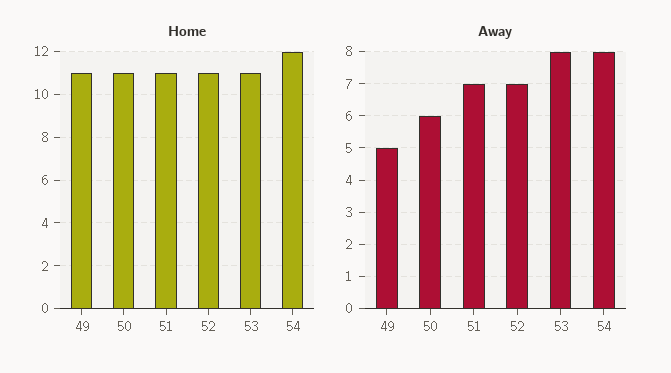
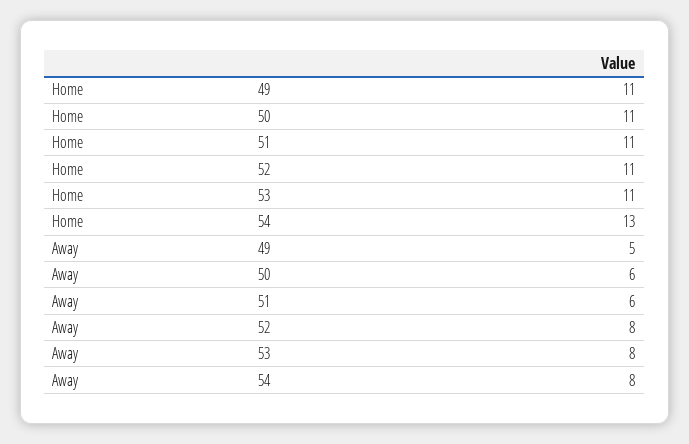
  {
    "Home": {
      "49": 11,
      "50": 11,
      "51": 11,
      "52": 11,
      "53": 11,
-     "54": 12
+     "54": 13
    },
    "Away": {
      "49": 5,
      "50": 6,
-     "51": 7,
+     "51": 6,
-     "52": 7,
+     "52": 8,
      "53": 8,
      "54": 8
    }
  }

